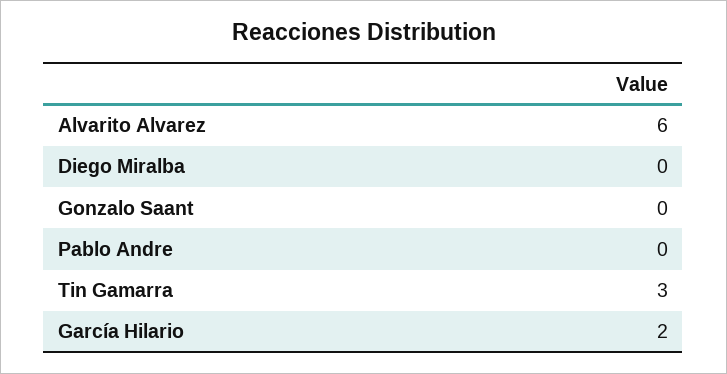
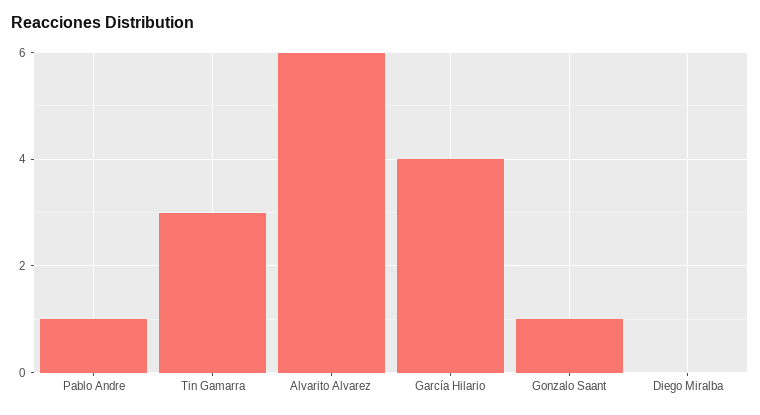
  {
    "Alvarito Alvarez": 6,
    "Diego Miralba": 0,
-   "Gonzalo Saant": 0,
+   "Gonzalo Saant": 1,
-   "Pablo Andre": 0,
+   "Pablo Andre": 1,
    "Tin Gamarra": 3,
-   "García Hilario": 2
+   "García Hilario": 4
  }

